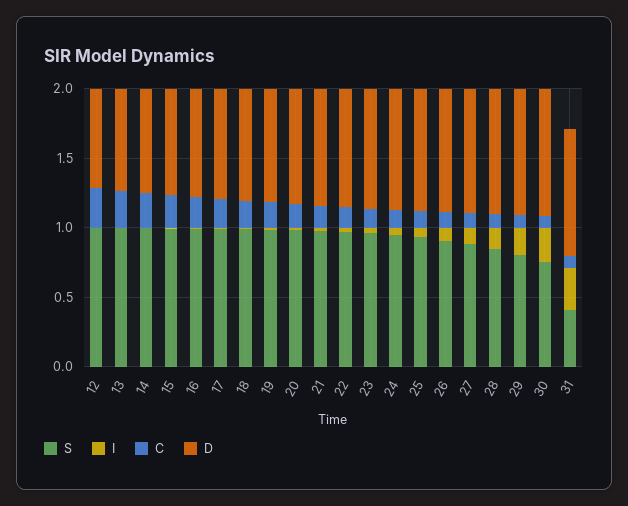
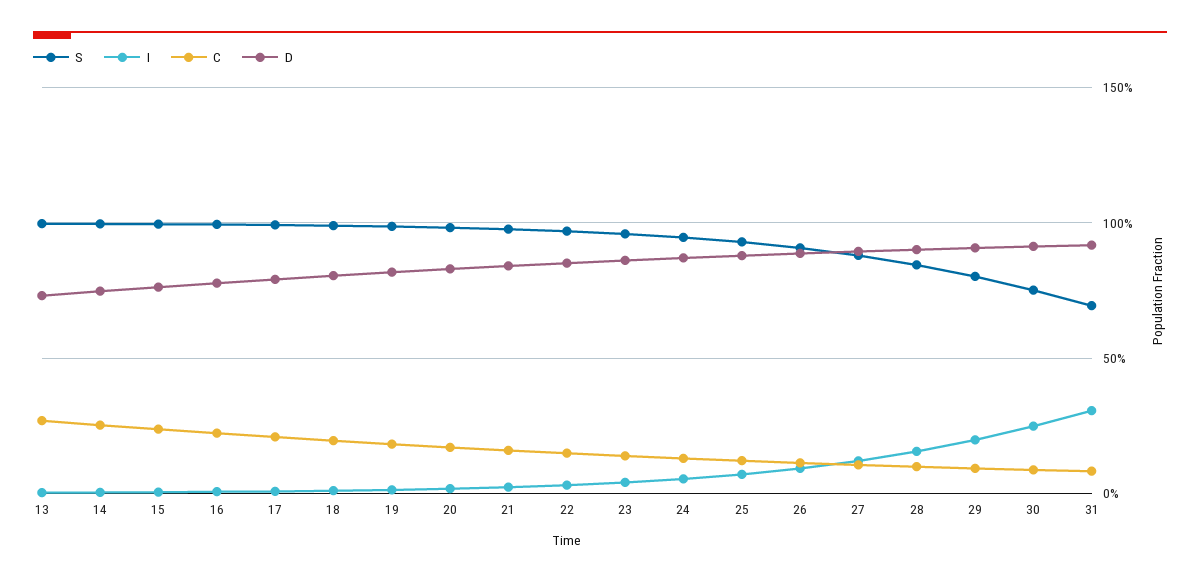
  {
    "S": {
-     "12": 1,
      "13": 1,
      "14": 1,
      "15": 1,
      "16": 1,
      "17": 1,
      "18": 1,
      "19": 1,
      "20": 1,
      "21": 1,
      "22": 0.95,
      "23": 0.95,
      "24": 0.95,
      "25": 0.95,
      "26": 0.9,
      "27": 0.9,
      "28": 0.85,
      "29": 0.8,
      "30": 0.75,
-     "31": 0.4
+     "31": 0.7
    },
    "I": {
-     "12": 0,
      "13": 0,
      "14": 0,
      "15": 0,
      "16": 0,
      "17": 0,
      "18": 0,
      "19": 0,
      "20": 0,
      "21": 0,
      "22": 0.05,
      "23": 0.05,
      "24": 0.05,
      "25": 0.05,
      "26": 0.1,
      "27": 0.1,
      "28": 0.15,
      "29": 0.2,
      "30": 0.25,
      "31": 0.3
    },
    "C": {
-     "12": 0.3,
      "13": 0.25,
      "14": 0.25,
      "15": 0.25,
      "16": 0.2,
      "17": 0.2,
      "18": 0.2,
      "19": 0.2,
      "20": 0.15,
      "21": 0.15,
      "22": 0.15,
      "23": 0.15,
      "24": 0.15,
      "25": 0.1,
      "26": 0.1,
      "27": 0.1,
      "28": 0.1,
      "29": 0.1,
      "30": 0.1,
      "31": 0.1
    },
    "D": {
-     "12": 0.7,
      "13": 0.75,
      "14": 0.75,
      "15": 0.75,
      "16": 0.8,
      "17": 0.8,
      "18": 0.8,
      "19": 0.8,
      "20": 0.85,
      "21": 0.85,
      "22": 0.85,
      "23": 0.85,
      "24": 0.85,
      "25": 0.9,
      "26": 0.9,
      "27": 0.9,
      "28": 0.9,
      "29": 0.9,
      "30": 0.9,
      "31": 0.9
    }
  }

